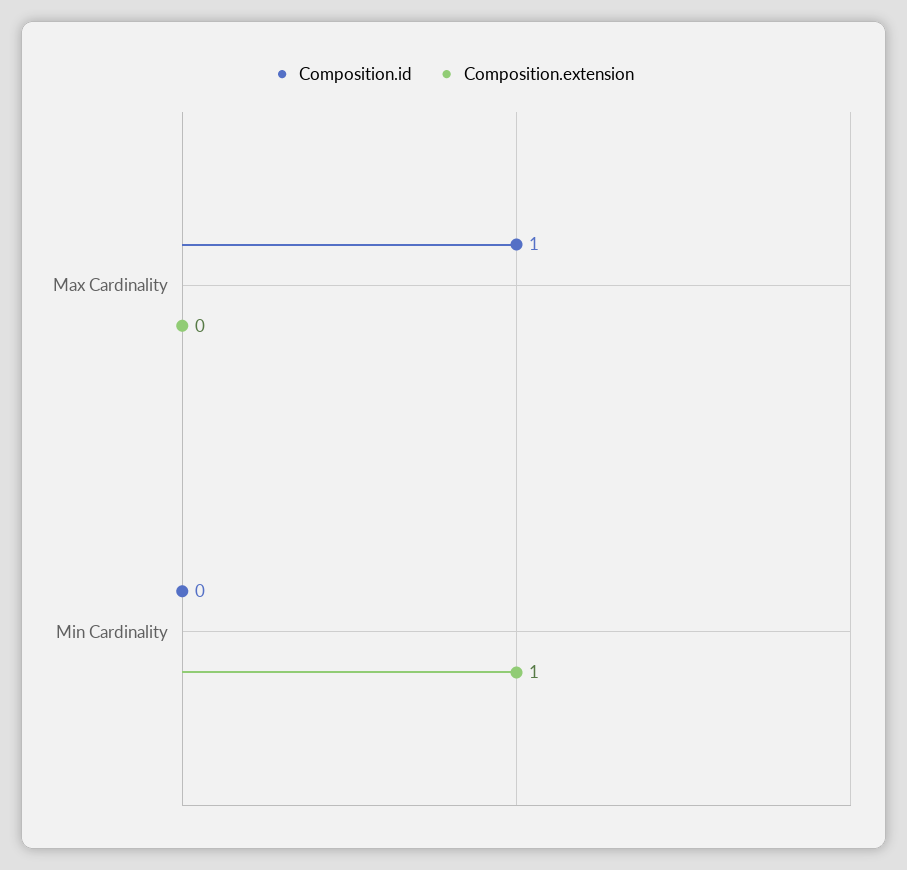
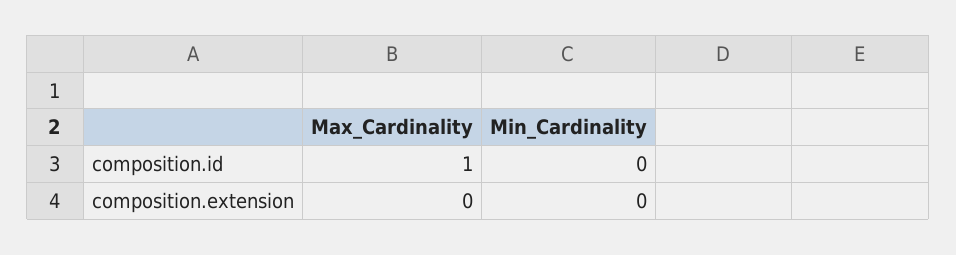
  {
    "Composition.id": {
      "Max Cardinality": 1,
      "Min Cardinality": 0
    },
    "Composition.extension": {
      "Max Cardinality": 0,
-     "Min Cardinality": 1
+     "Min Cardinality": 0
    }
  }

